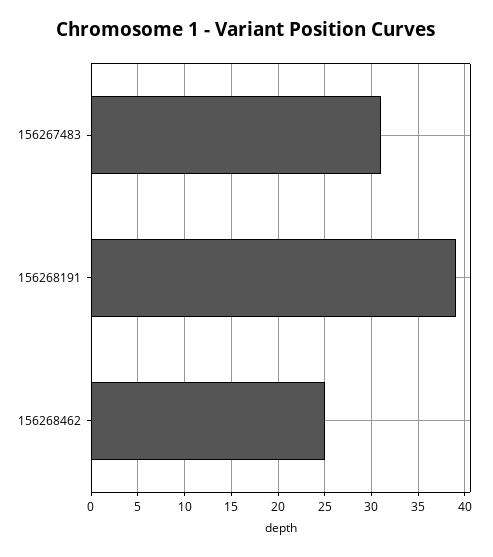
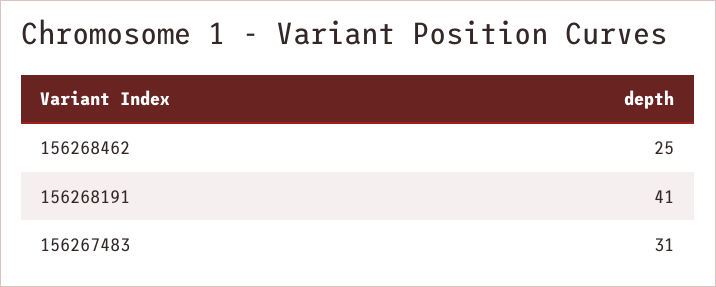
  {
    "156267483": 31,
-   "156268191": 39,
+   "156268191": 41,
    "156268462": 25
  }

